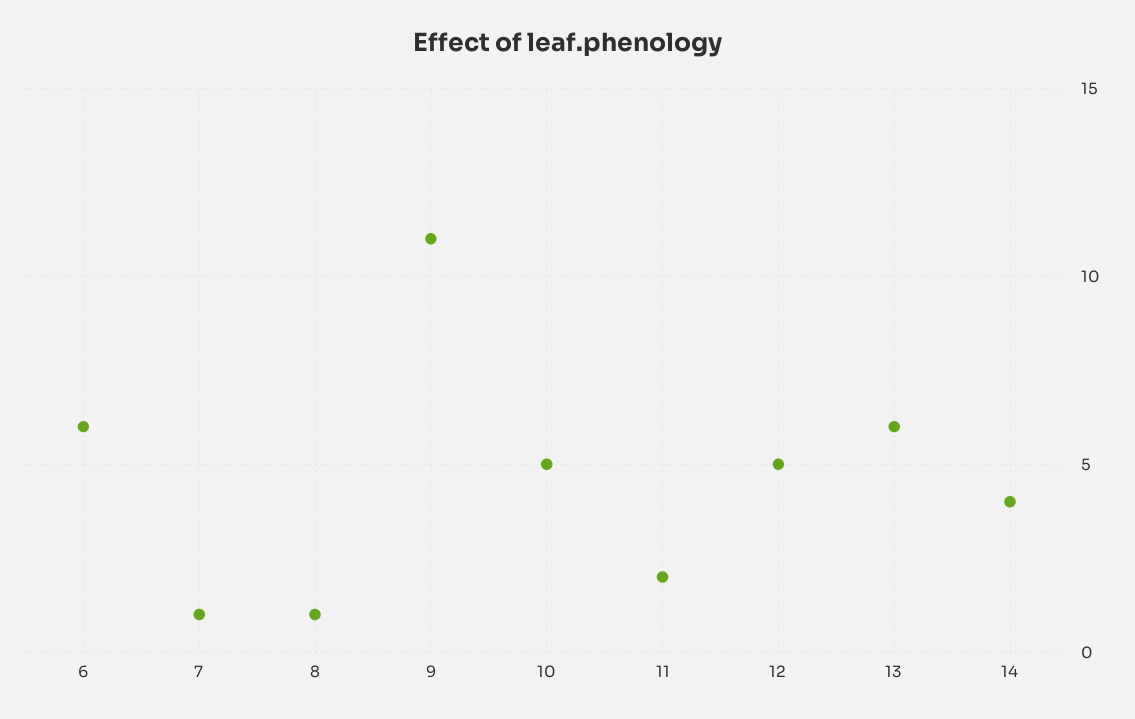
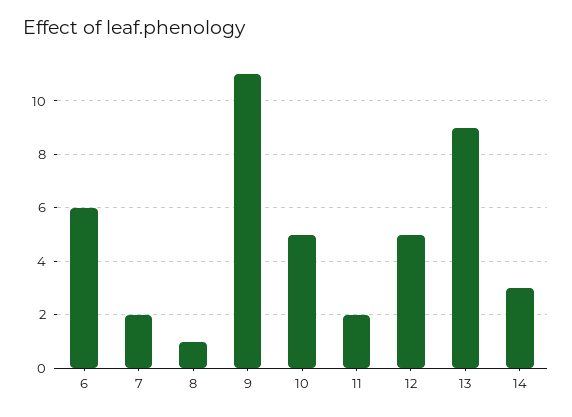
  {
    "6": 6,
-   "7": 1,
+   "7": 2,
    "8": 1,
    "9": 11,
    "10": 5,
    "11": 2,
    "12": 5,
-   "13": 6,
+   "13": 9,
-   "14": 4
+   "14": 3
  }

